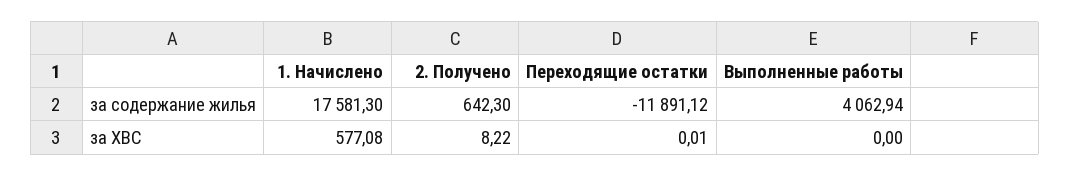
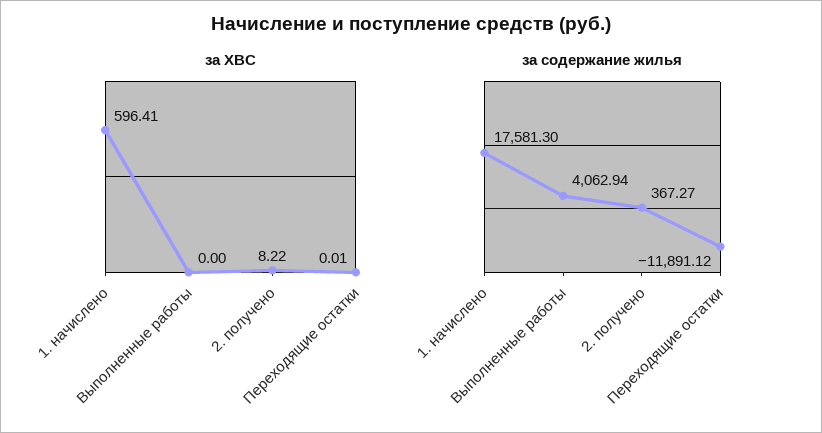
  {
    "за содержание жилья": {
      "1. Начислено": 17581.3,
-     "2. Получено": 642.3,
+     "2. Получено": 367.27,
      "Переходящие остатки": -11891.12,
      "Выполненные работы": 4062.94
    },
    "за ХВС": {
-     "1. Начислено": 577.08,
+     "1. Начислено": 596.41,
      "2. Получено": 8.22,
      "Переходящие остатки": 0.01,
      "Выполненные работы": 0
    }
  }

